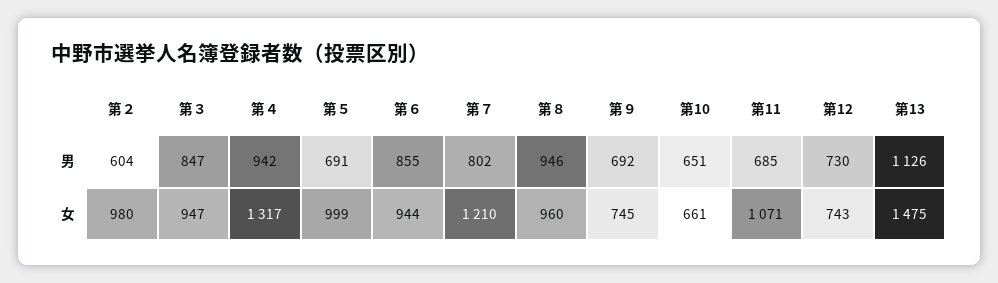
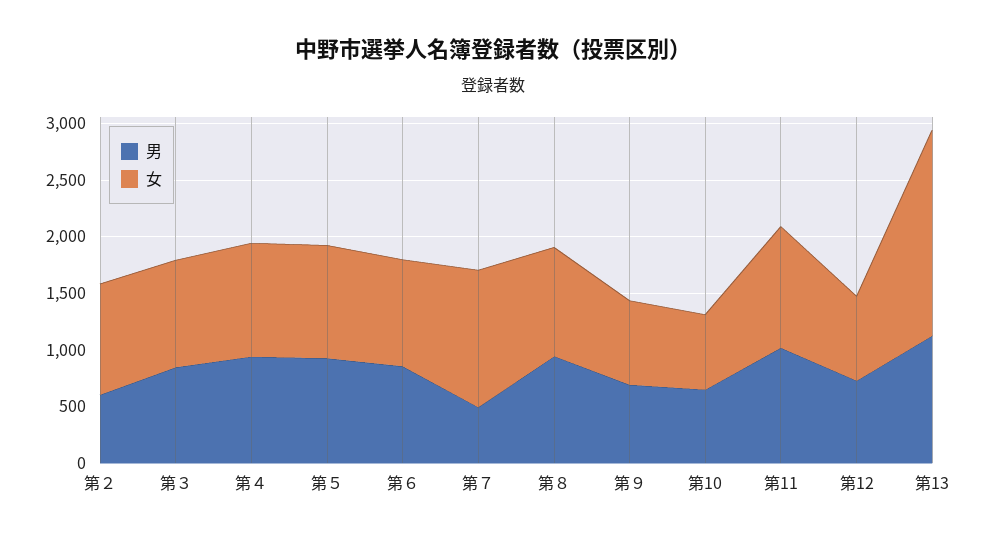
  {
    "男": {
      "第２": 604,
      "第３": 847,
      "第４": 942,
-     "第５": 691,
+     "第５": 900,
      "第６": 855,
-     "第７": 802,
+     "第７": 500,
      "第８": 946,
      "第９": 692,
      "第10": 651,
-     "第11": 685,
+     "第11": 1000,
      "第12": 730,
      "第13": 1126
    },
    "女": {
      "第２": 980,
      "第３": 947,
-     "第４": 1317,
+     "第４": 1000,
      "第５": 999,
      "第６": 944,
      "第７": 1210,
      "第８": 960,
      "第９": 745,
      "第10": 661,
      "第11": 1071,
      "第12": 743,
-     "第13": 1475
+     "第13": 1800
    }
  }

